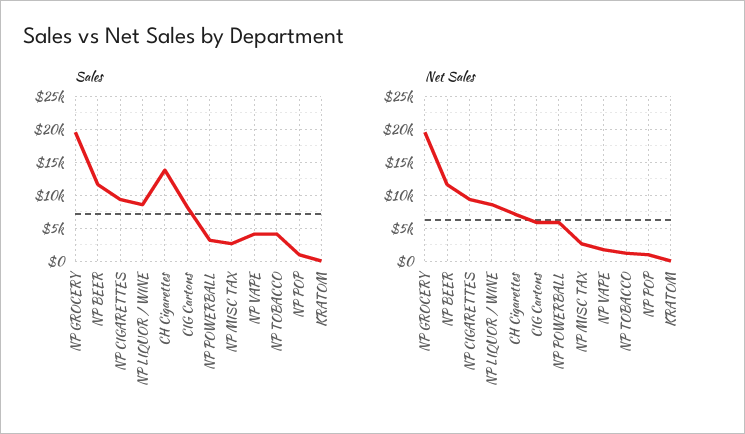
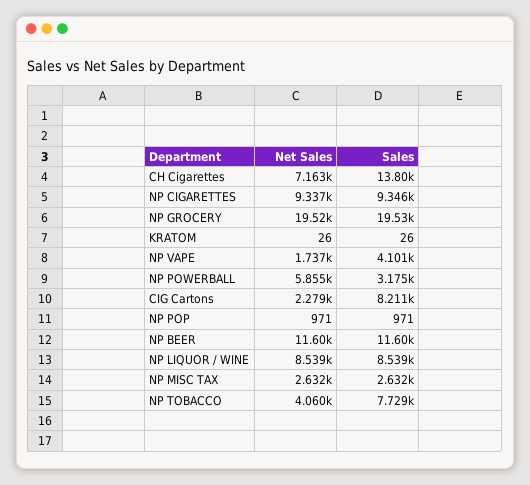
  {
    "Sales": {
      "NP GROCERY": 19530,
      "NP BEER": 11600,
      "NP CIGARETTES": 9346,
      "NP LIQUOR / WINE": 8539,
      "CH Cigarettes": 13800,
      "CIG Cartons": 8211,
      "NP POWERBALL": 3175,
      "NP MISC TAX": 2632,
      "NP VAPE": 4101,
-     "NP TOBACCO": 4000,
+     "NP TOBACCO": 7729,
      "NP POP": 971,
      "KRATOM": 26
    },
    "Net Sales": {
      "NP GROCERY": 19520,
      "NP BEER": 11600,
      "NP CIGARETTES": 9337,
      "NP LIQUOR / WINE": 8539,
      "CH Cigarettes": 7163,
-     "CIG Cartons": 6000,
+     "CIG Cartons": 2279,
      "NP POWERBALL": 5855,
      "NP MISC TAX": 2632,
      "NP VAPE": 1737,
-     "NP TOBACCO": 1000,
+     "NP TOBACCO": 4060,
      "NP POP": 971,
      "KRATOM": 26
    }
  }

